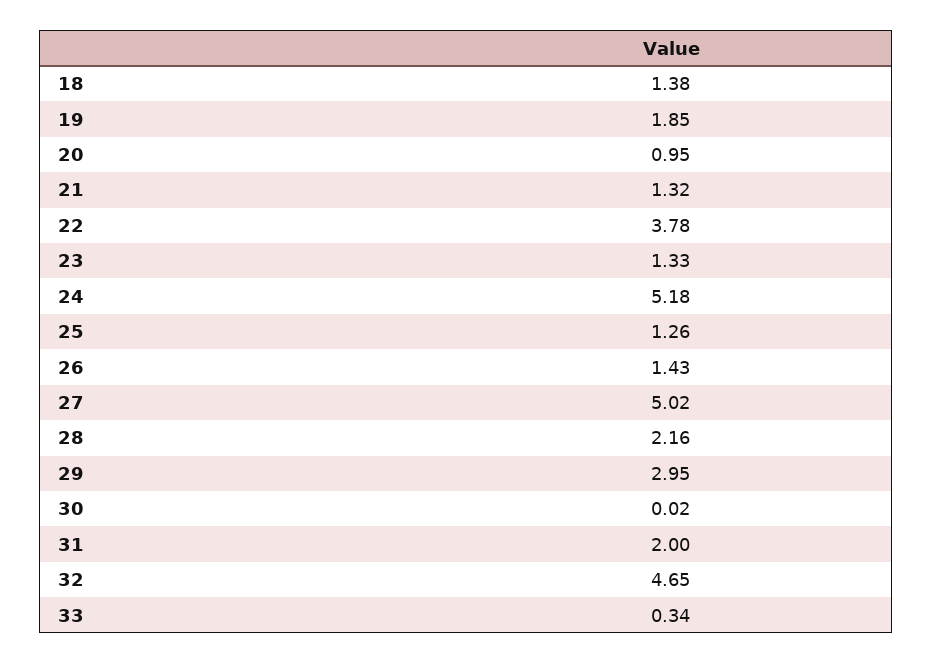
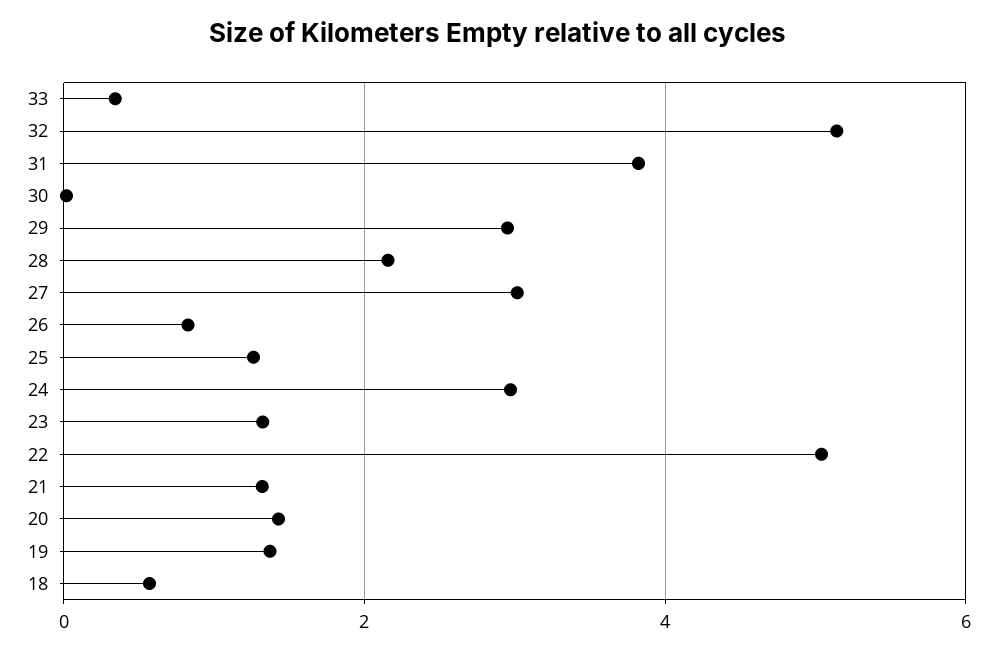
  {
-   "18": 1.38,
+   "18": 0.6,
-   "19": 1.85,
+   "19": 1.4,
-   "20": 0.95,
+   "20": 1.4,
    "21": 1.32,
-   "22": 3.78,
+   "22": 5,
    "23": 1.33,
-   "24": 5.18,
+   "24": 3,
    "25": 1.26,
-   "26": 1.43,
+   "26": 0.8,
-   "27": 5.02,
+   "27": 3,
    "28": 2.16,
    "29": 2.95,
    "30": 0.02,
-   "31": 2,
+   "31": 3.8,
-   "32": 4.65,
+   "32": 5.2,
    "33": 0.34
  }

